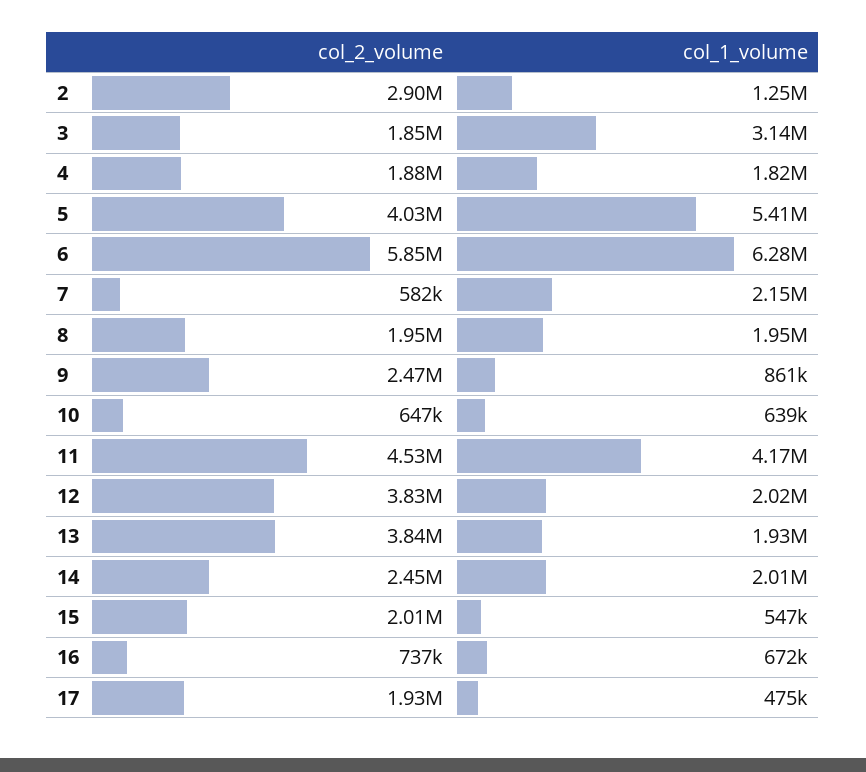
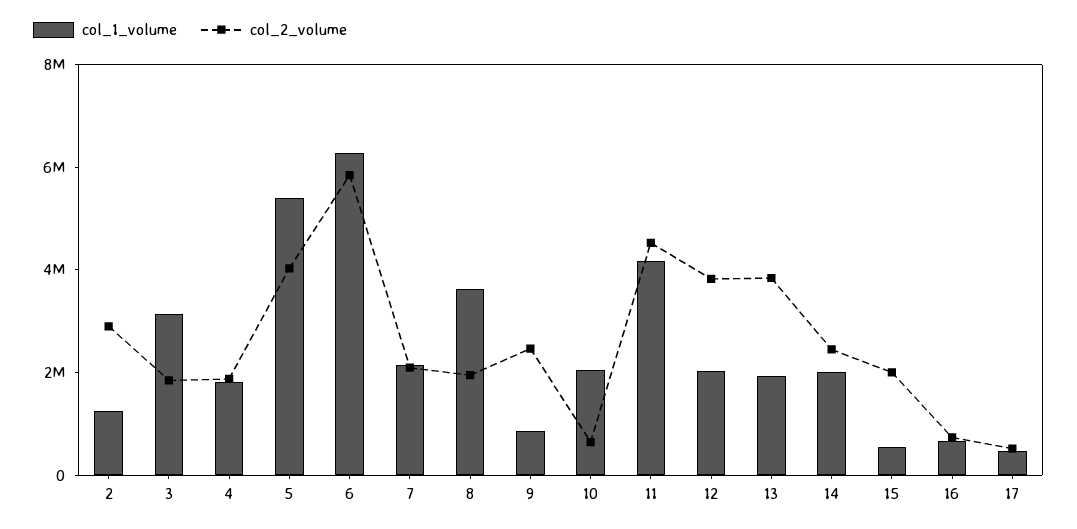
  {
    "col_2_volume": {
      "2": 2900000,
      "3": 1850000,
      "4": 1880000,
      "5": 4030000,
      "6": 5850000,
-     "7": 582000,
+     "7": 2000000,
      "8": 1950000,
      "9": 2470000,
      "10": 647000,
      "11": 4530000,
      "12": 3830000,
      "13": 3840000,
      "14": 2450000,
      "15": 2010000,
      "16": 737000,
-     "17": 1930000
+     "17": 500000
    },
    "col_1_volume": {
      "2": 1250000,
      "3": 3140000,
      "4": 1820000,
      "5": 5410000,
      "6": 6280000,
      "7": 2150000,
-     "8": 1950000,
+     "8": 3500000,
      "9": 861000,
-     "10": 639000,
+     "10": 2000000,
      "11": 4170000,
      "12": 2020000,
      "13": 1930000,
      "14": 2010000,
      "15": 547000,
      "16": 672000,
      "17": 475000
    }
  }

